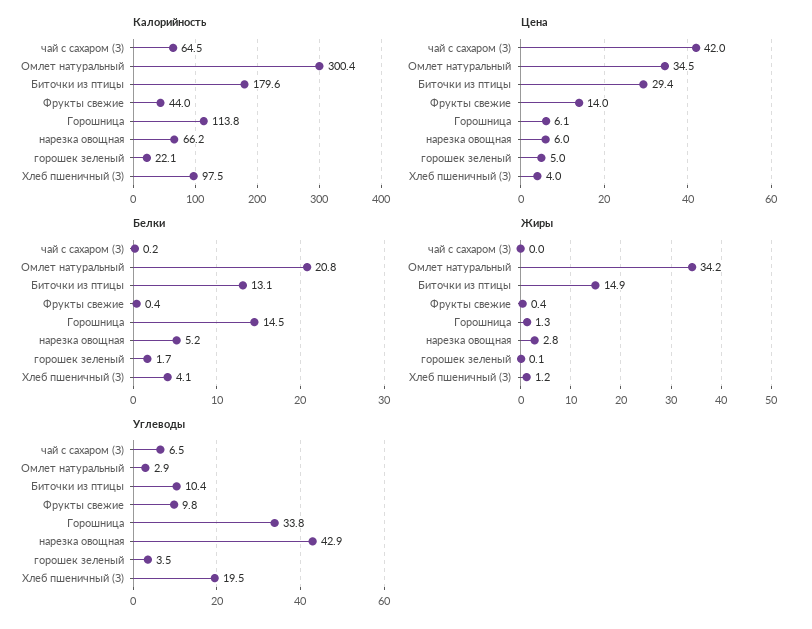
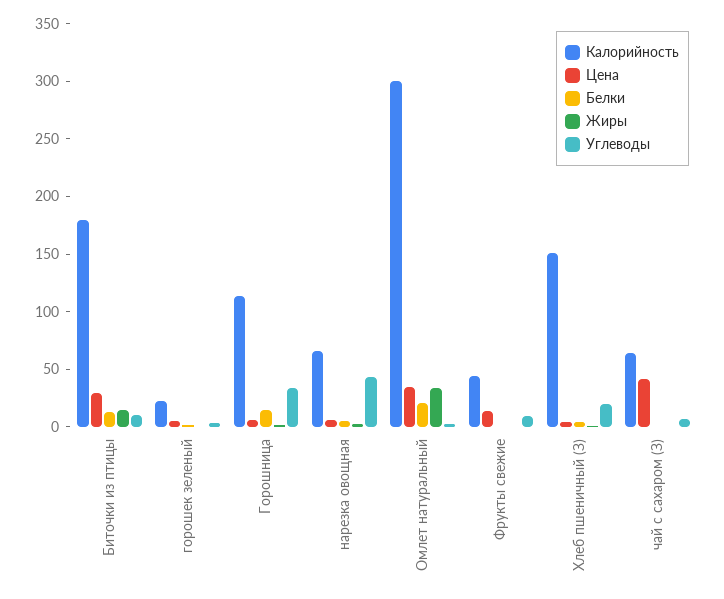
  {
    "Калорийность": {
      "чай с сахаром (З)": 64.5,
      "Омлет натуральный": 300.4,
      "Биточки из птицы": 179.6,
      "Фрукты свежие": 44,
      "Горошница": 113.8,
      "нарезка овощная": 66.2,
      "горошек зеленый": 22.1,
-     "Хлеб пшеничный (З)": 97.5
+     "Хлеб пшеничный (З)": 150
    },
    "Цена": {
      "чай с сахаром (З)": 42,
      "Омлет натуральный": 34.5,
      "Биточки из птицы": 29.4,
      "Фрукты свежие": 14,
      "Горошница": 6.1,
      "нарезка овощная": 6,
      "горошек зеленый": 5,
      "Хлеб пшеничный (З)": 4
    },
    "Белки": {
      "чай с сахаром (З)": 0.2,
      "Омлет натуральный": 20.8,
      "Биточки из птицы": 13.1,
      "Фрукты свежие": 0.4,
      "Горошница": 14.5,
      "нарезка овощная": 5.2,
      "горошек зеленый": 1.7,
      "Хлеб пшеничный (З)": 4.1
    },
    "Жиры": {
      "чай с сахаром (З)": 0,
      "Омлет натуральный": 34.2,
      "Биточки из птицы": 14.9,
      "Фрукты свежие": 0.4,
      "Горошница": 1.3,
      "нарезка овощная": 2.8,
      "горошек зеленый": 0.1,
      "Хлеб пшеничный (З)": 1.2
    },
    "Углеводы": {
      "чай с сахаром (З)": 6.5,
      "Омлет натуральный": 2.9,
      "Биточки из птицы": 10.4,
      "Фрукты свежие": 9.8,
      "Горошница": 33.8,
      "нарезка овощная": 42.9,
      "горошек зеленый": 3.5,
      "Хлеб пшеничный (З)": 19.5
    }
  }

